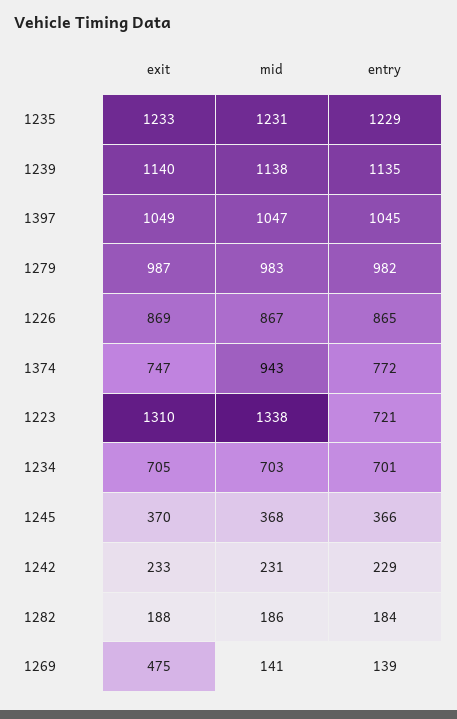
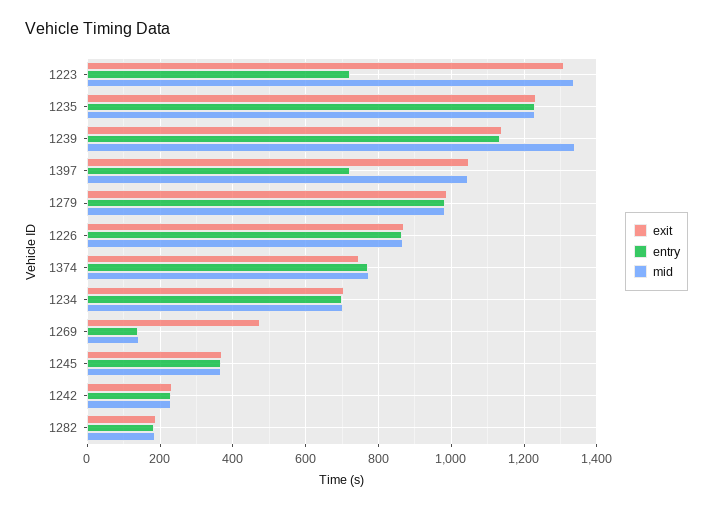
  {
    "exit": {
      "1235": 1233,
      "1239": 1140,
      "1397": 1049,
      "1279": 987,
      "1226": 869,
      "1374": 747,
      "1223": 1310,
      "1234": 705,
      "1245": 370,
      "1242": 233,
      "1282": 188,
      "1269": 475
    },
    "mid": {
      "1235": 1231,
-     "1239": 1138,
+     "1239": 1340,
      "1397": 1047,
      "1279": 983,
      "1226": 867,
-     "1374": 943,
+     "1374": 780,
      "1223": 1338,
      "1234": 703,
      "1245": 368,
      "1242": 231,
      "1282": 186,
      "1269": 141
    },
    "entry": {
      "1235": 1229,
      "1239": 1135,
-     "1397": 1045,
+     "1397": 720,
      "1279": 982,
      "1226": 865,
      "1374": 772,
      "1223": 721,
      "1234": 701,
      "1245": 366,
      "1242": 229,
      "1282": 184,
      "1269": 139
    }
  }

